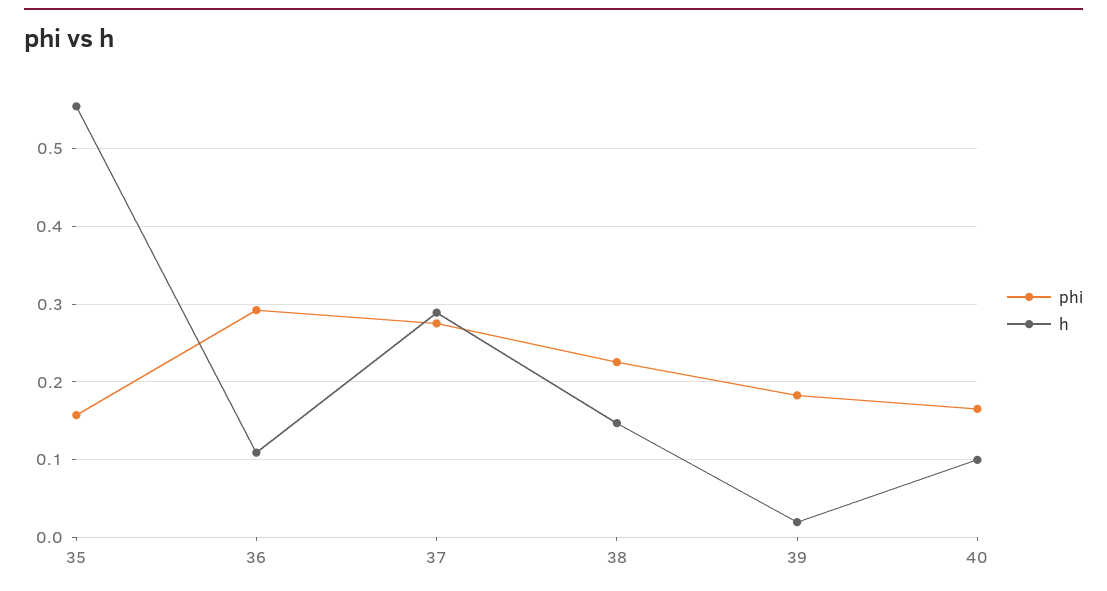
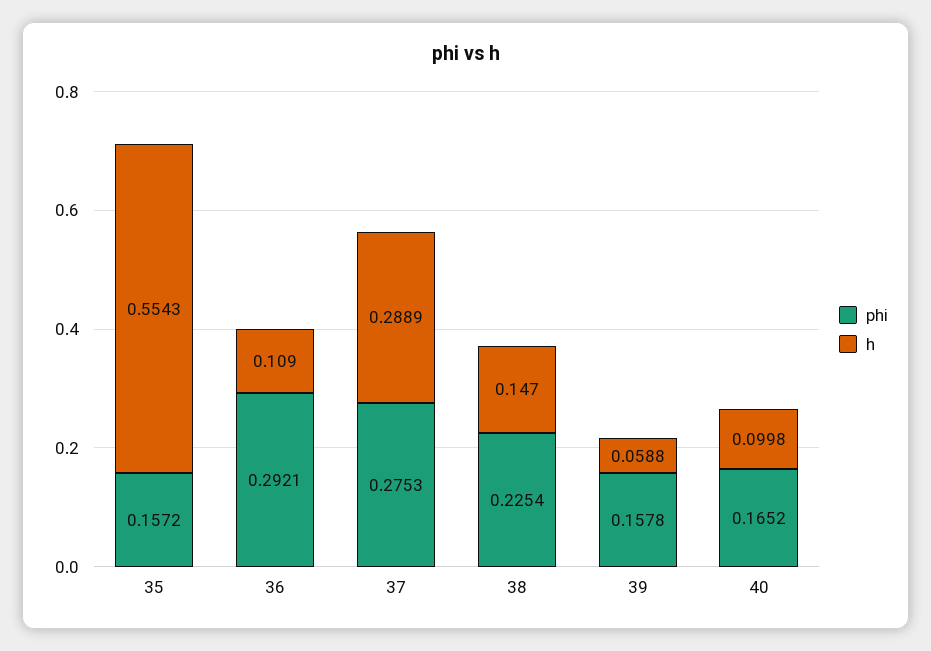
  {
    "phi": {
      "35": 0.1572,
      "36": 0.2921,
      "37": 0.2753,
      "38": 0.2254,
-     "39": 0.18,
+     "39": 0.1578,
      "40": 0.1652
    },
    "h": {
      "35": 0.5543,
      "36": 0.109,
      "37": 0.2889,
      "38": 0.147,
-     "39": 0.02,
+     "39": 0.0588,
      "40": 0.0998
    }
  }

